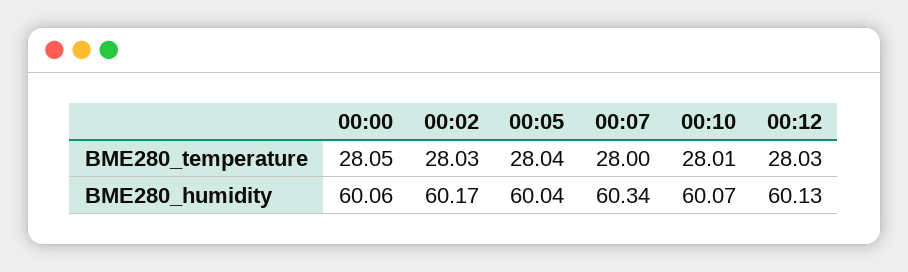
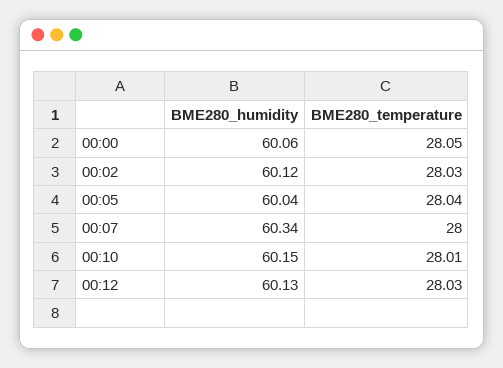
  {
    "00:00": {
      "BME280_temperature": 28.05,
      "BME280_humidity": 60.06
    },
    "00:02": {
      "BME280_temperature": 28.03,
-     "BME280_humidity": 60.17
+     "BME280_humidity": 60.12
    },
    "00:05": {
      "BME280_temperature": 28.04,
      "BME280_humidity": 60.04
    },
    "00:07": {
      "BME280_temperature": 28,
      "BME280_humidity": 60.34
    },
    "00:10": {
      "BME280_temperature": 28.01,
-     "BME280_humidity": 60.07
+     "BME280_humidity": 60.15
    },
    "00:12": {
      "BME280_temperature": 28.03,
      "BME280_humidity": 60.13
    }
  }

